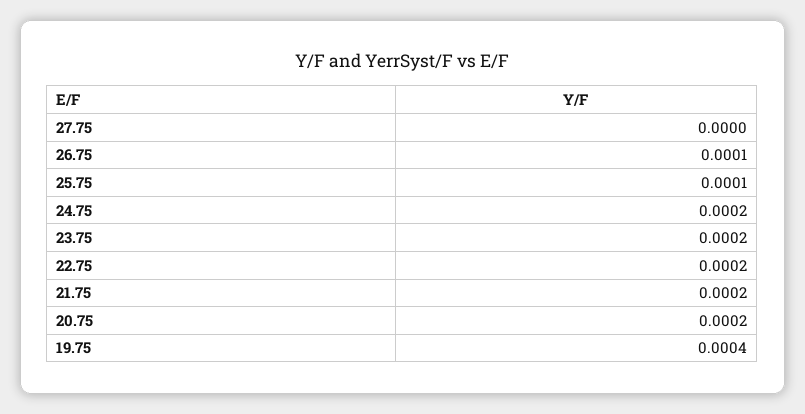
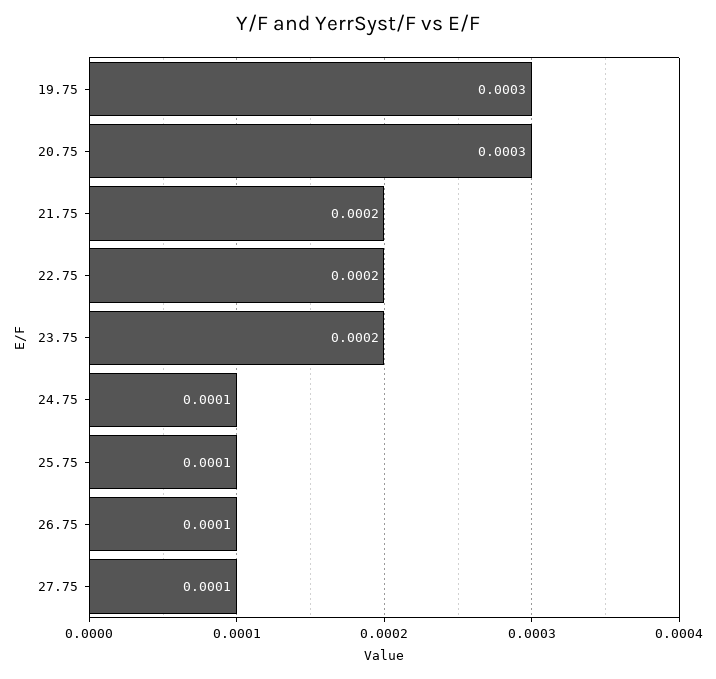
  {
-   "27.75": 0,
+   "27.75": 0.0001,
    "26.75": 0.0001,
    "25.75": 0.0001,
-   "24.75": 0.0002,
+   "24.75": 0.0001,
    "23.75": 0.0002,
    "22.75": 0.0002,
    "21.75": 0.0002,
-   "20.75": 0.0002,
+   "20.75": 0.0003,
-   "19.75": 0.0004
+   "19.75": 0.0003
  }

